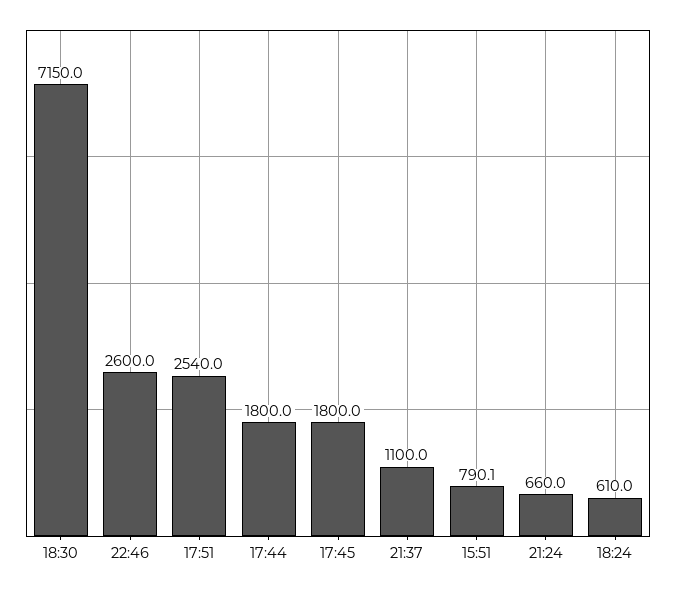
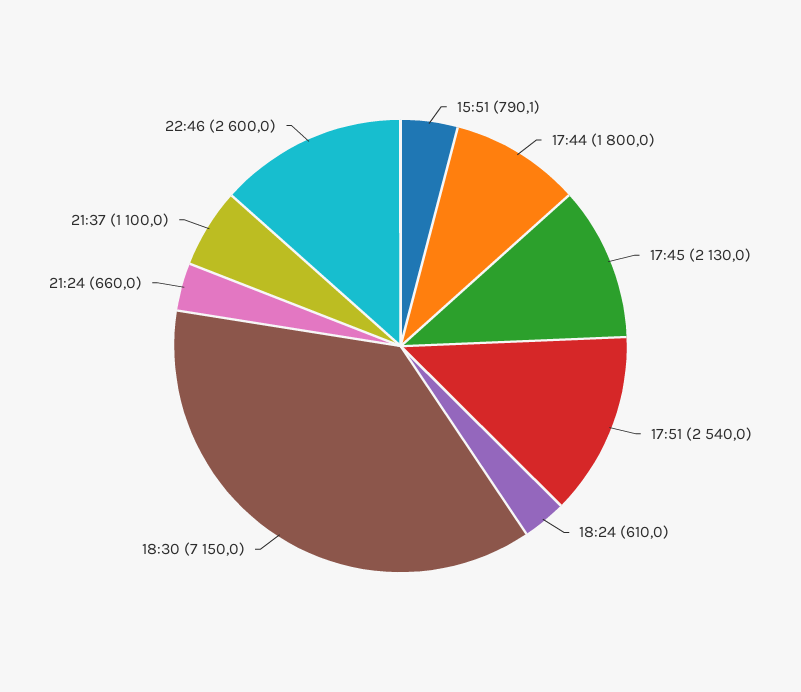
  {
    "18:30": 7150,
    "22:46": 2600,
    "17:51": 2540,
    "17:44": 1800,
-   "17:45": 1800,
+   "17:45": 2130,
    "21:37": 1100,
    "15:51": 790.1,
    "21:24": 660,
    "18:24": 610
  }

